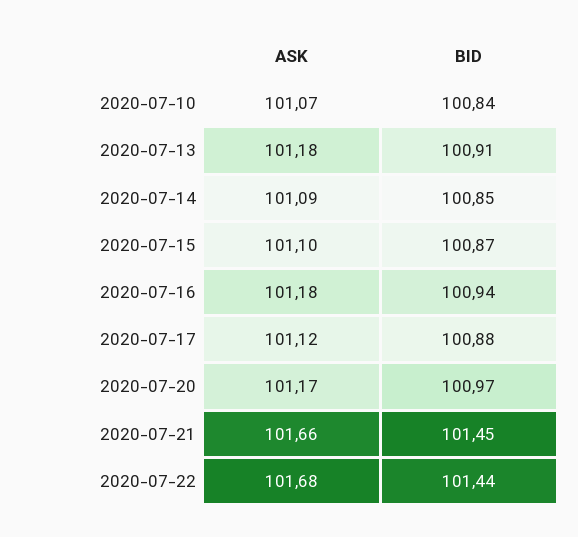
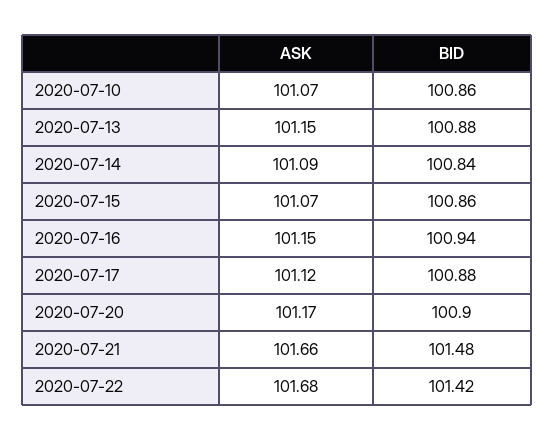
  {
    "ASK": {
      "2020-07-10": 101.07,
-     "2020-07-13": 101.18,
+     "2020-07-13": 101.15,
      "2020-07-14": 101.09,
-     "2020-07-15": 101.1,
+     "2020-07-15": 101.07,
-     "2020-07-16": 101.18,
+     "2020-07-16": 101.15,
      "2020-07-17": 101.12,
      "2020-07-20": 101.17,
      "2020-07-21": 101.66,
      "2020-07-22": 101.68
    },
    "BID": {
-     "2020-07-10": 100.84,
+     "2020-07-10": 100.86,
-     "2020-07-13": 100.91,
+     "2020-07-13": 100.88,
-     "2020-07-14": 100.85,
+     "2020-07-14": 100.84,
-     "2020-07-15": 100.87,
+     "2020-07-15": 100.86,
      "2020-07-16": 100.94,
      "2020-07-17": 100.88,
-     "2020-07-20": 100.97,
+     "2020-07-20": 100.9,
-     "2020-07-21": 101.45,
+     "2020-07-21": 101.48,
-     "2020-07-22": 101.44
+     "2020-07-22": 101.42
    }
  }

